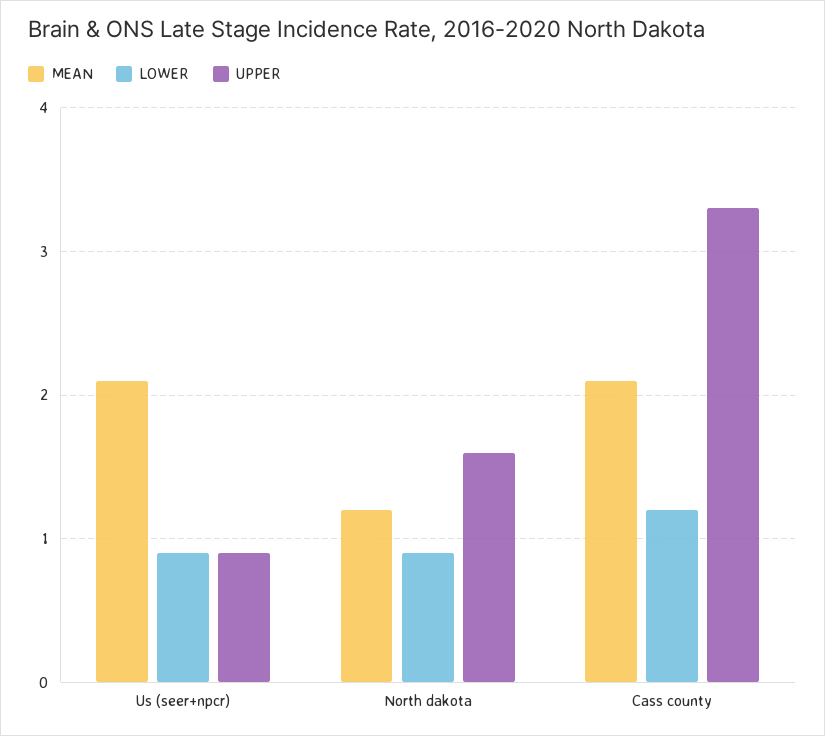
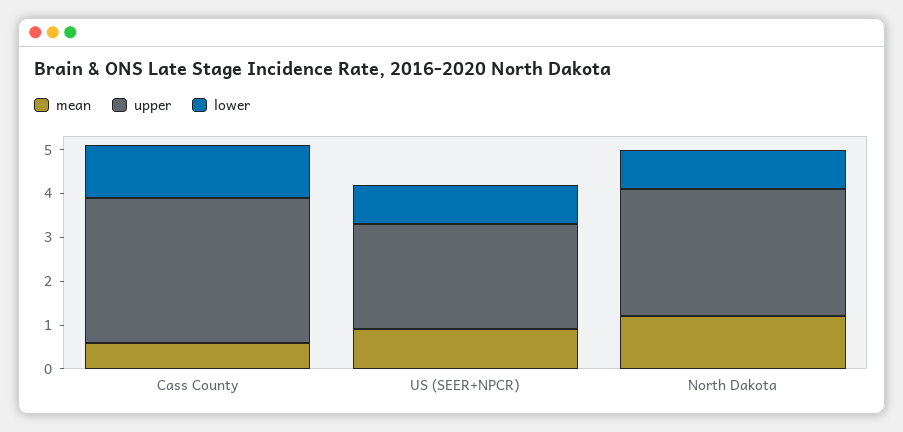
  {
    "MEAN": {
-     "Us (seer+npcr)": 2.1,
+     "Us (seer+npcr)": 1,
      "North dakota": 1.2,
-     "Cass county": 2.1
+     "Cass county": 0.5
    },
    "LOWER": {
      "Us (seer+npcr)": 0.9,
      "North dakota": 0.9,
      "Cass county": 1.2
    },
    "UPPER": {
-     "Us (seer+npcr)": 0.9,
+     "Us (seer+npcr)": 2.5,
-     "North dakota": 1.6,
+     "North dakota": 3,
      "Cass county": 3.3
    }
  }

